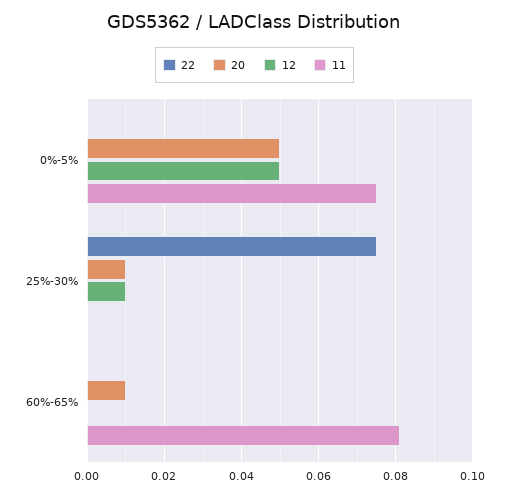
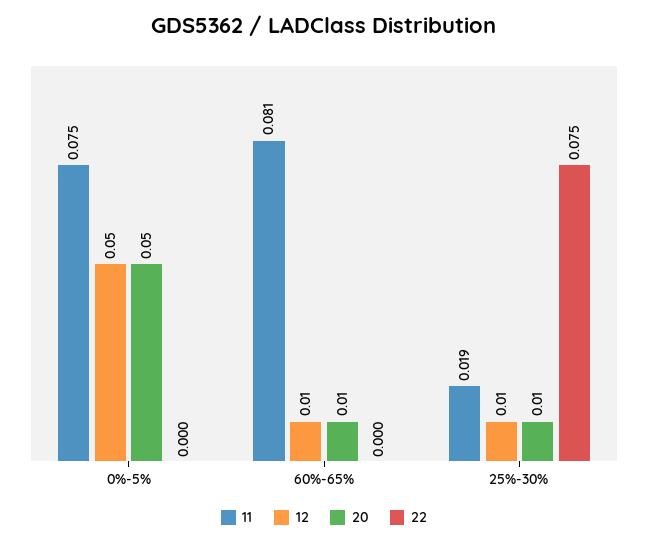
  {
    "22": {
      "0%-5%": 0,
      "25%-30%": 0.075,
      "60%-65%": 0
    },
    "20": {
      "0%-5%": 0.05,
      "25%-30%": 0.01,
      "60%-65%": 0.01
    },
    "12": {
      "0%-5%": 0.05,
      "25%-30%": 0.01,
-     "60%-65%": 0
+     "60%-65%": 0.01
    },
    "11": {
      "0%-5%": 0.075,
-     "25%-30%": 0,
+     "25%-30%": 0.019,
      "60%-65%": 0.081
    }
  }

